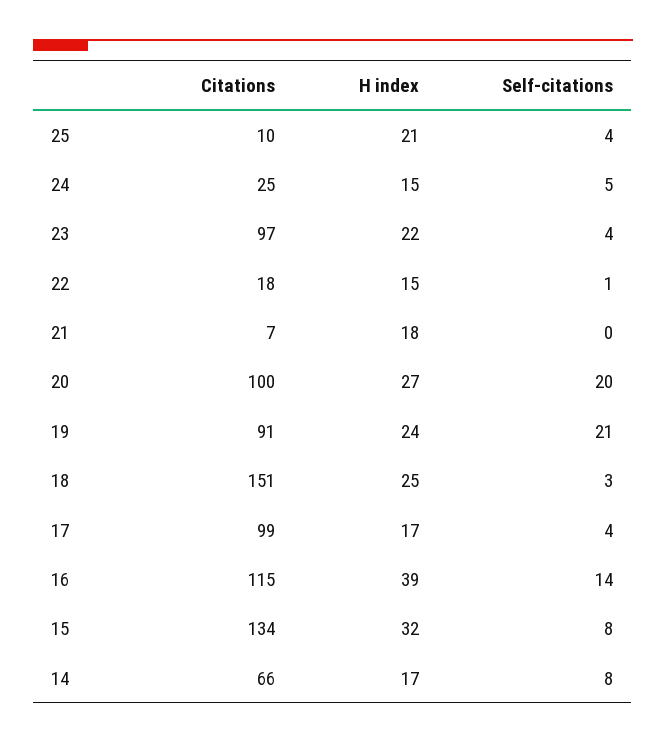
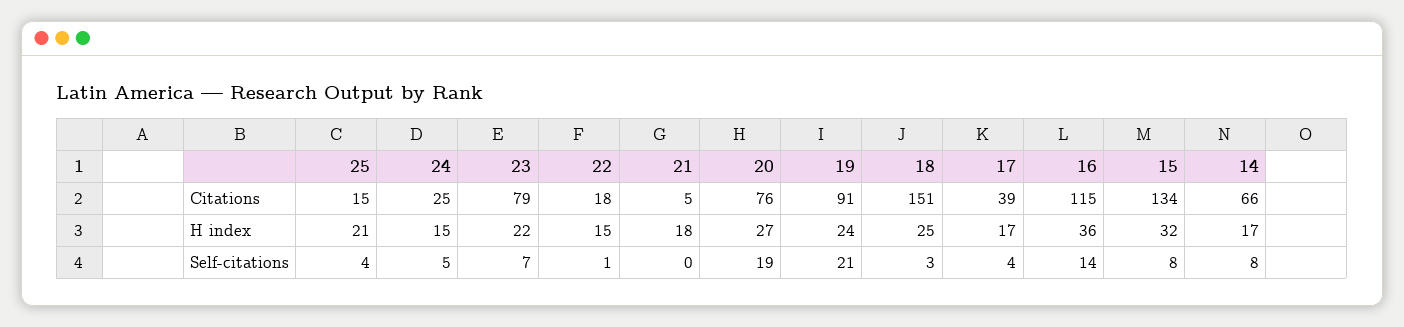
  {
    "Citations": {
-     "25": 10,
+     "25": 15,
      "24": 25,
-     "23": 97,
+     "23": 79,
      "22": 18,
-     "21": 7,
+     "21": 5,
-     "20": 100,
+     "20": 76,
      "19": 91,
      "18": 151,
-     "17": 99,
+     "17": 39,
      "16": 115,
      "15": 134,
      "14": 66
    },
    "H index": {
      "25": 21,
      "24": 15,
      "23": 22,
      "22": 15,
      "21": 18,
      "20": 27,
      "19": 24,
      "18": 25,
      "17": 17,
-     "16": 39,
+     "16": 36,
      "15": 32,
      "14": 17
    },
    "Self-citations": {
      "25": 4,
      "24": 5,
-     "23": 4,
+     "23": 7,
      "22": 1,
      "21": 0,
-     "20": 20,
+     "20": 19,
      "19": 21,
      "18": 3,
      "17": 4,
      "16": 14,
      "15": 8,
      "14": 8
    }
  }

